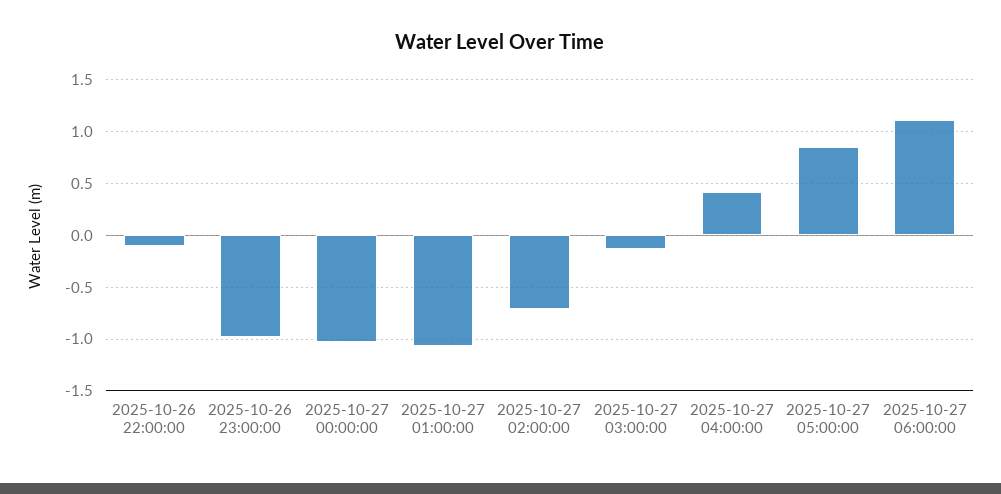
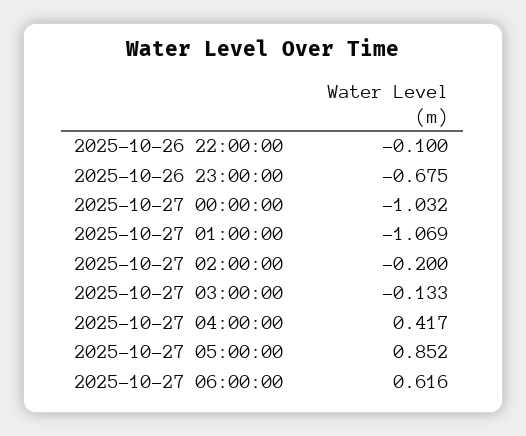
  {
    "2025-10-26 22:00:00": -0.1,
-   "2025-10-26 23:00:00": -1,
+   "2025-10-26 23:00:00": -0.675,
    "2025-10-27 00:00:00": -1.032,
    "2025-10-27 01:00:00": -1.069,
-   "2025-10-27 02:00:00": -0.7,
+   "2025-10-27 02:00:00": -0.2,
    "2025-10-27 03:00:00": -0.133,
    "2025-10-27 04:00:00": 0.417,
    "2025-10-27 05:00:00": 0.852,
-   "2025-10-27 06:00:00": 1.1
+   "2025-10-27 06:00:00": 0.616
  }

